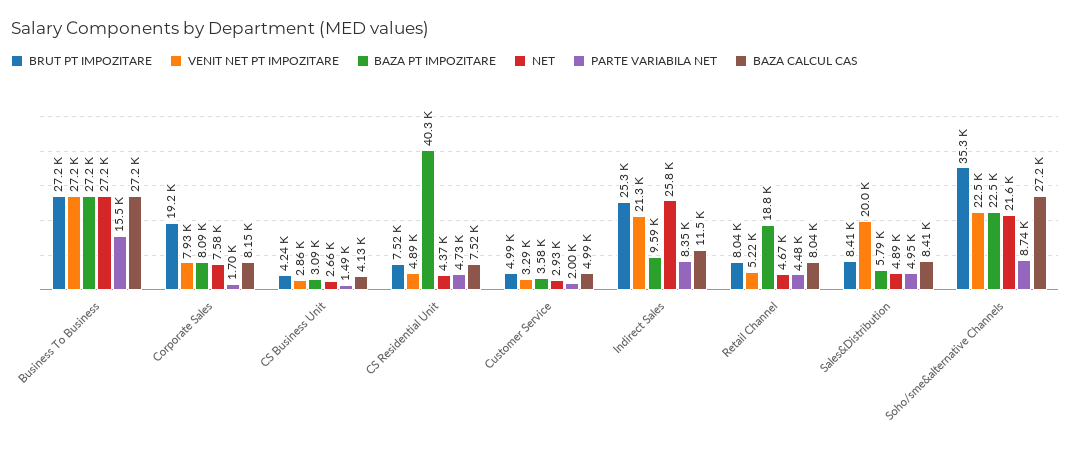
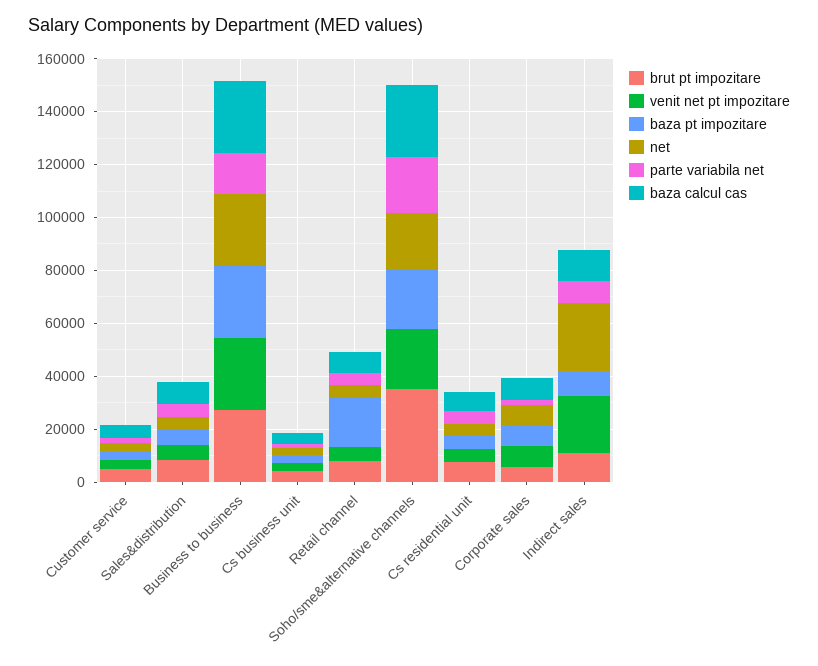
  {
    "BRUT PT IMPOZITARE": {
      "Business To Business": 27200,
-     "Corporate Sales": 19200,
+     "Corporate Sales": 5000,
      "CS Business Unit": 4240,
      "CS Residential Unit": 7520,
      "Customer Service": 4990,
-     "Indirect Sales": 25300,
+     "Indirect Sales": 10000,
      "Retail Channel": 8040,
      "Sales&Distribution": 8410,
      "Soho/sme&alternative Channels": 35300
    },
    "VENIT NET PT IMPOZITARE": {
      "Business To Business": 27200,
      "Corporate Sales": 7930,
      "CS Business Unit": 2860,
      "CS Residential Unit": 4890,
      "Customer Service": 3290,
      "Indirect Sales": 21300,
      "Retail Channel": 5220,
-     "Sales&Distribution": 20000,
+     "Sales&Distribution": 5000,
      "Soho/sme&alternative Channels": 22500
    },
    "BAZA PT IMPOZITARE": {
      "Business To Business": 27200,
      "Corporate Sales": 8090,
      "CS Business Unit": 3090,
-     "CS Residential Unit": 40300,
+     "CS Residential Unit": 5000,
      "Customer Service": 3580,
      "Indirect Sales": 9590,
      "Retail Channel": 18800,
      "Sales&Distribution": 5790,
      "Soho/sme&alternative Channels": 22500
    },
    "NET": {
      "Business To Business": 27200,
      "Corporate Sales": 7580,
      "CS Business Unit": 2660,
      "CS Residential Unit": 4370,
      "Customer Service": 2930,
      "Indirect Sales": 25800,
      "Retail Channel": 4670,
      "Sales&Distribution": 4890,
      "Soho/sme&alternative Channels": 21600
    },
    "PARTE VARIABILA NET": {
      "Business To Business": 15500,
      "Corporate Sales": 1700,
      "CS Business Unit": 1490,
      "CS Residential Unit": 4730,
      "Customer Service": 2000,
      "Indirect Sales": 8350,
      "Retail Channel": 4480,
      "Sales&Distribution": 4950,
-     "Soho/sme&alternative Channels": 8740
+     "Soho/sme&alternative Channels": 20000
    },
    "BAZA CALCUL CAS": {
      "Business To Business": 27200,
      "Corporate Sales": 8150,
      "CS Business Unit": 4130,
      "CS Residential Unit": 7520,
      "Customer Service": 4990,
      "Indirect Sales": 11500,
      "Retail Channel": 8040,
      "Sales&Distribution": 8410,
      "Soho/sme&alternative Channels": 27200
    }
  }

